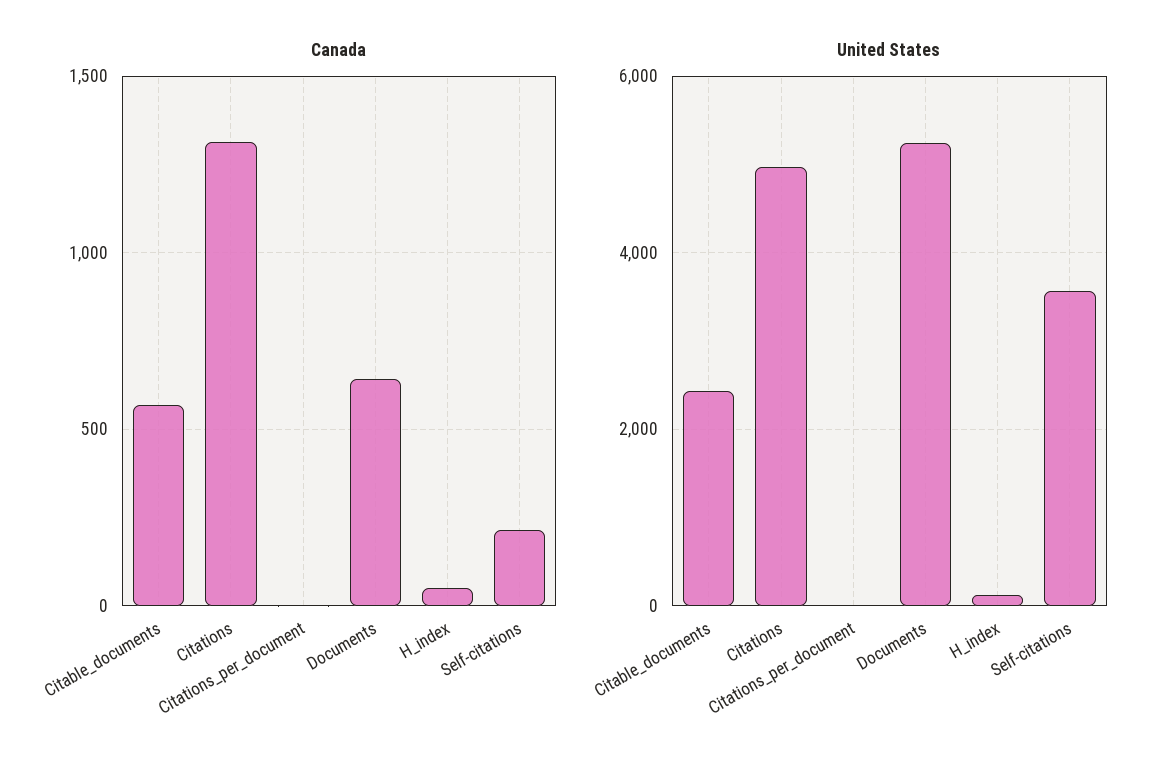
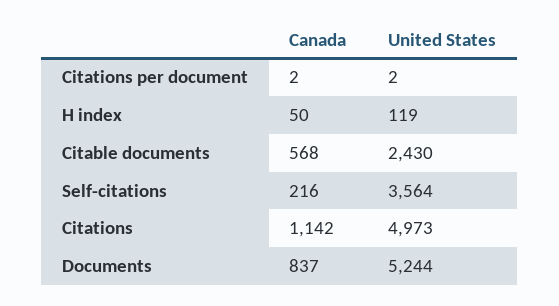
  {
    "Canada": {
      "Citable_documents": 568,
-     "Citations": 1300,
+     "Citations": 1142,
      "Citations_per_document": 2,
-     "Documents": 650,
+     "Documents": 837,
      "H_index": 50,
      "Self-citations": 216
    },
    "United States": {
      "Citable_documents": 2430,
      "Citations": 4973,
      "Citations_per_document": 2,
      "Documents": 5244,
      "H_index": 119,
      "Self-citations": 3564
    }
  }

